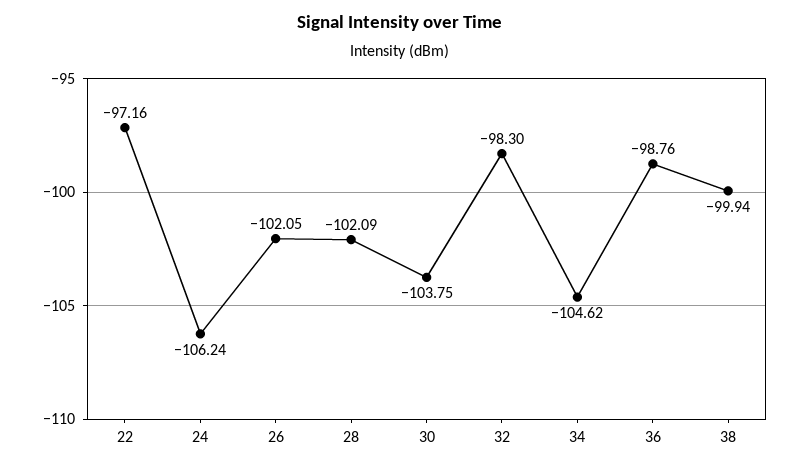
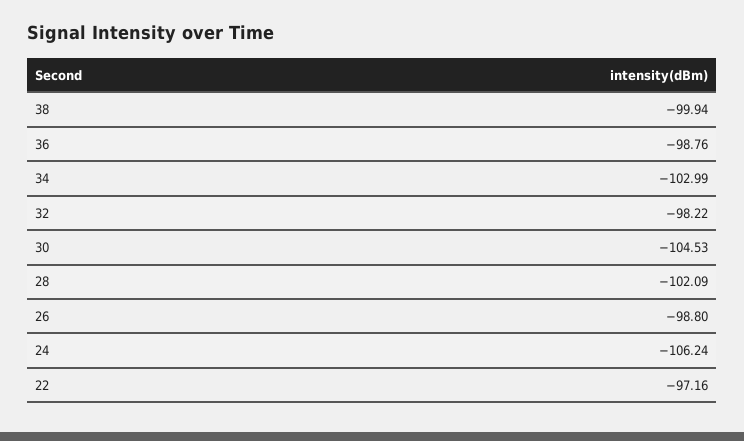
  {
    "22": -97.16,
    "24": -106.24,
-   "26": -102.05,
+   "26": -98.8,
    "28": -102.09,
-   "30": -103.75,
+   "30": -104.53,
-   "32": -98.3,
+   "32": -98.22,
-   "34": -104.62,
+   "34": -102.99,
    "36": -98.76,
    "38": -99.94
  }

